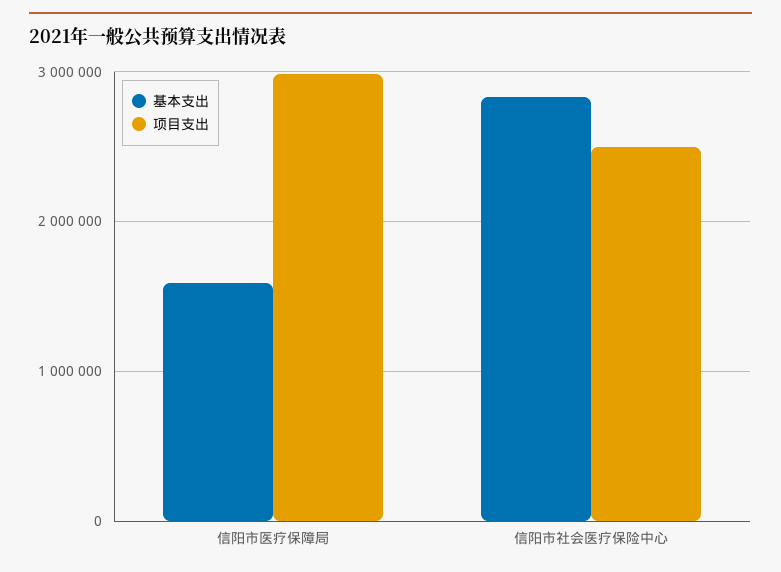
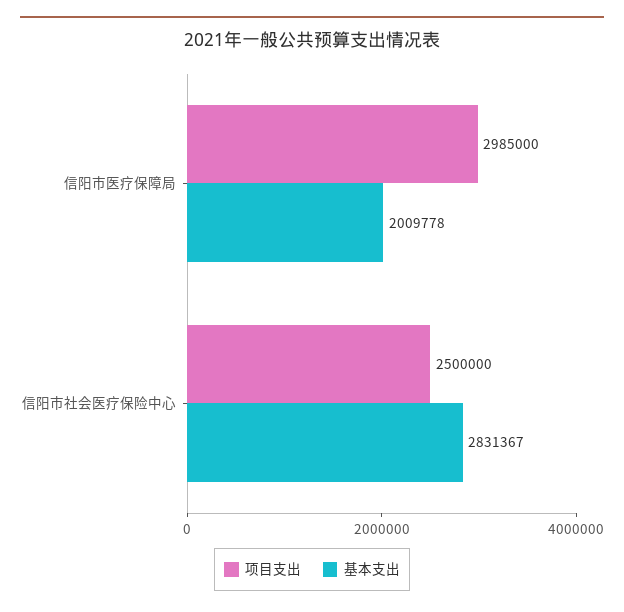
  {
    "基本支出": {
-     "信阳市医疗保障局": 1600000,
+     "信阳市医疗保障局": 2009778,
      "信阳市社会医疗保险中心": 2831367
    },
    "项目支出": {
      "信阳市医疗保障局": 2985000,
      "信阳市社会医疗保险中心": 2500000
    }
  }

